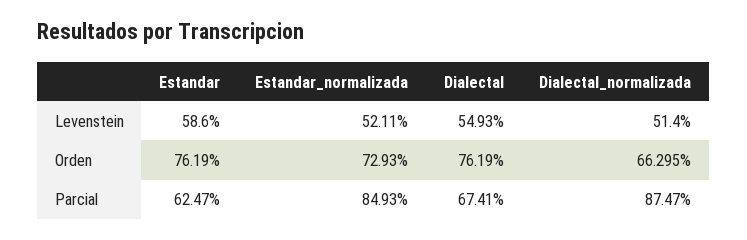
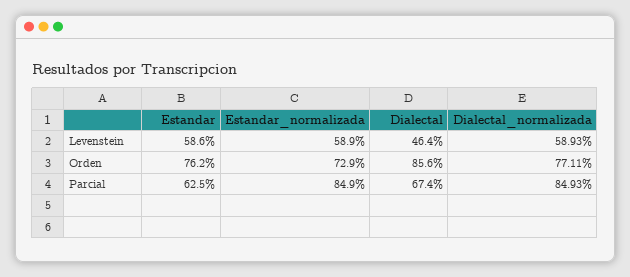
  {
    "Estandar": {
      "Levenstein": 58.6,
      "Orden": 76.19,
      "Parcial": 62.47
    },
    "Estandar_normalizada": {
-     "Levenstein": 52.11,
+     "Levenstein": 58.9,
      "Orden": 72.93,
      "Parcial": 84.93
    },
    "Dialectal": {
-     "Levenstein": 54.93,
+     "Levenstein": 46.4,
-     "Orden": 76.19,
+     "Orden": 85.6,
      "Parcial": 67.41
    },
    "Dialectal_normalizada": {
-     "Levenstein": 51.4,
+     "Levenstein": 58.93,
-     "Orden": 66.295,
+     "Orden": 77.11,
-     "Parcial": 87.47
+     "Parcial": 84.93
    }
  }

